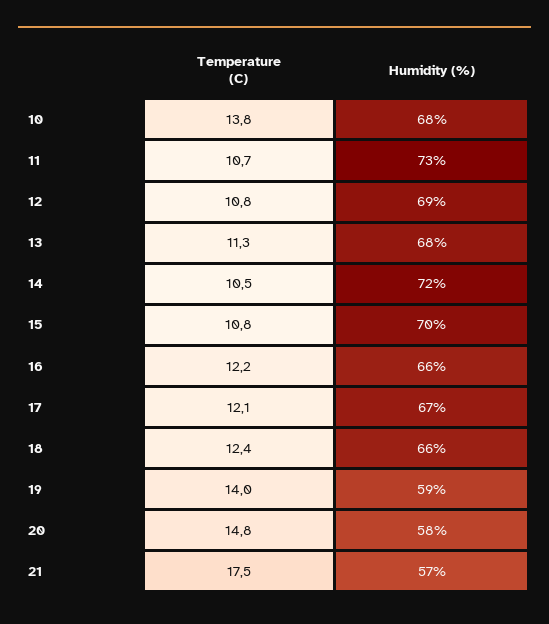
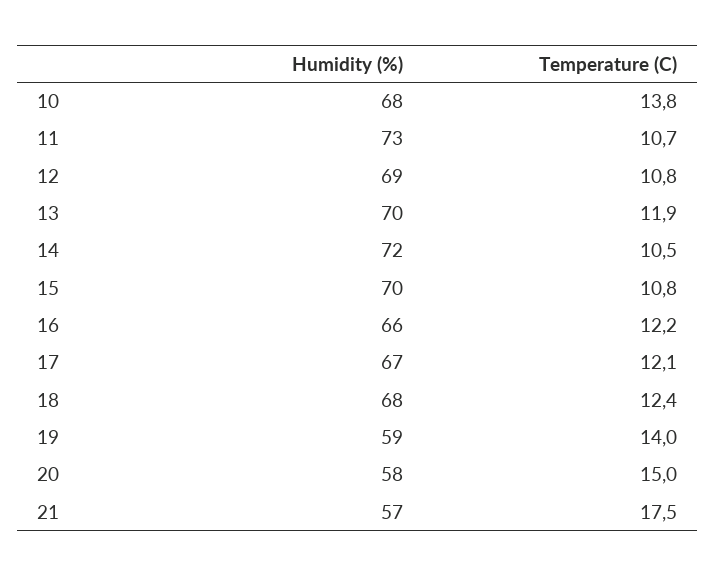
  {
    "Temperature (C)": {
      "10": 13.8,
      "11": 10.7,
      "12": 10.8,
-     "13": 11.3,
+     "13": 11.9,
      "14": 10.5,
      "15": 10.8,
      "16": 12.2,
      "17": 12.1,
      "18": 12.4,
      "19": 14,
-     "20": 14.8,
+     "20": 15,
      "21": 17.5
    },
    "Humidity (%)": {
      "10": 68,
      "11": 73,
      "12": 69,
-     "13": 68,
+     "13": 70,
      "14": 72,
      "15": 70,
      "16": 66,
      "17": 67,
-     "18": 66,
+     "18": 68,
      "19": 59,
      "20": 58,
      "21": 57
    }
  }

